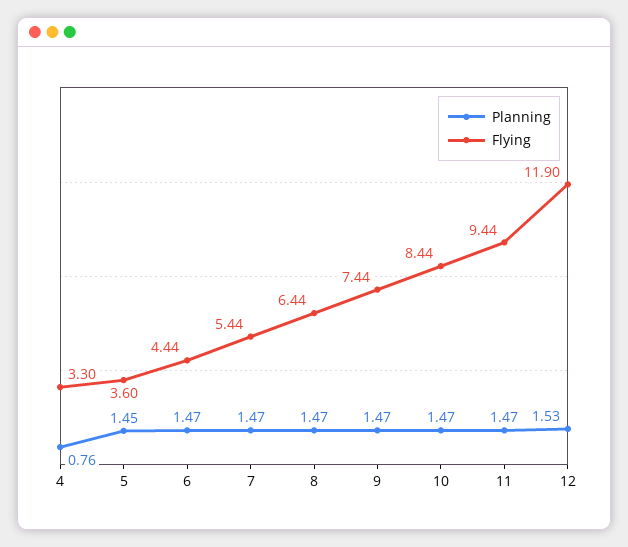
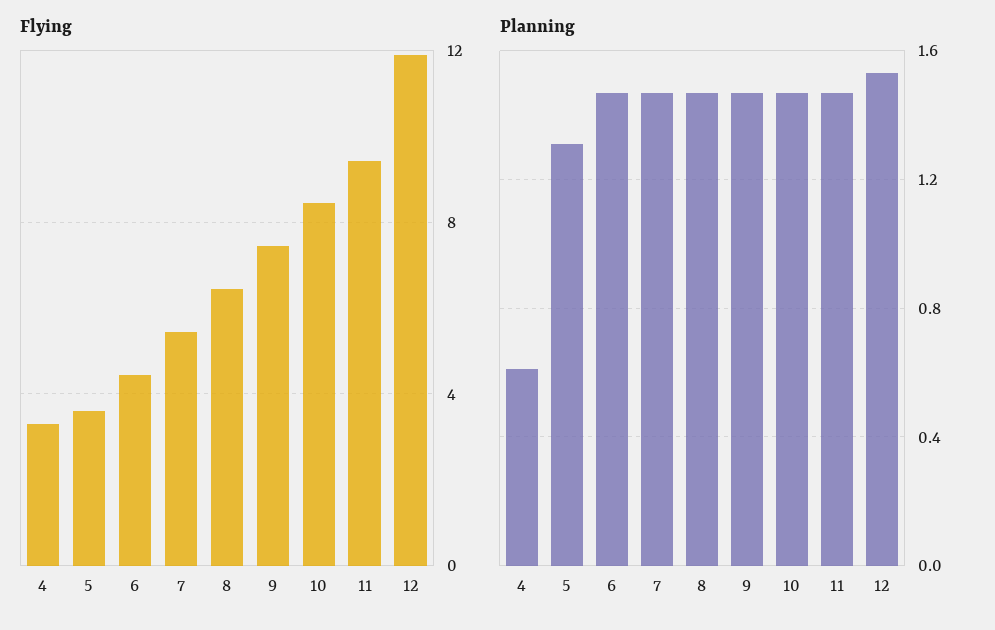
  {
    "Planning": {
-     "4": 0.76,
+     "4": 0.6,
-     "5": 1.45,
+     "5": 1.3,
      "6": 1.47,
      "7": 1.47,
      "8": 1.47,
      "9": 1.47,
      "10": 1.47,
      "11": 1.47,
      "12": 1.53
    },
    "Flying": {
      "4": 3.3,
      "5": 3.6,
      "6": 4.44,
      "7": 5.44,
      "8": 6.44,
      "9": 7.44,
      "10": 8.44,
      "11": 9.44,
      "12": 11.9
    }
  }

